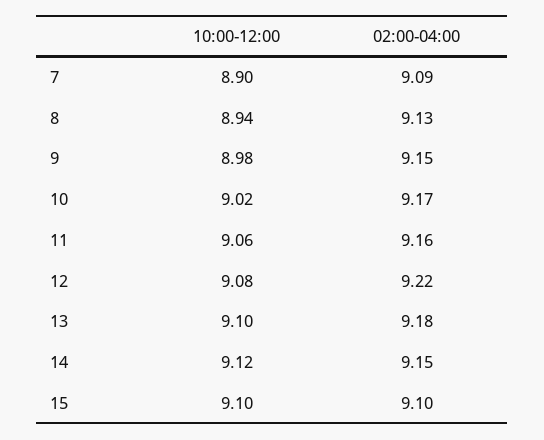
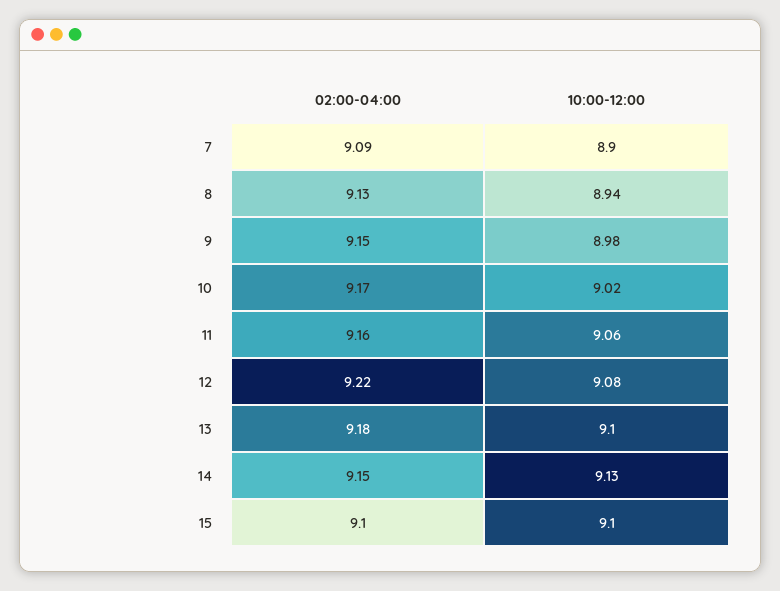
  {
    "10:00-12:00": {
      "7": 8.9,
      "8": 8.94,
      "9": 8.98,
      "10": 9.02,
      "11": 9.06,
      "12": 9.08,
      "13": 9.1,
-     "14": 9.12,
+     "14": 9.13,
      "15": 9.1
    },
    "02:00-04:00": {
      "7": 9.09,
      "8": 9.13,
      "9": 9.15,
      "10": 9.17,
      "11": 9.16,
      "12": 9.22,
      "13": 9.18,
      "14": 9.15,
      "15": 9.1
    }
  }

